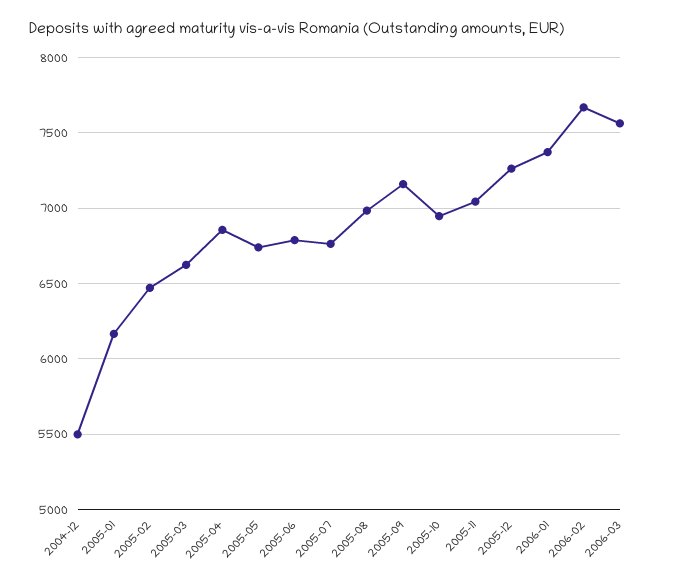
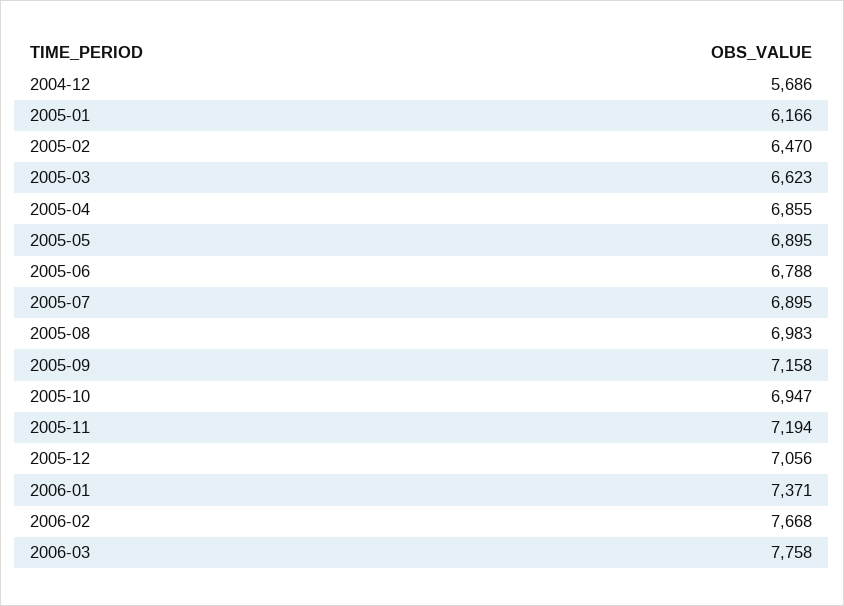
  {
-   "2004-12": 5500,
+   "2004-12": 5686,
    "2005-01": 6166,
    "2005-02": 6470,
    "2005-03": 6623,
    "2005-04": 6855,
-   "2005-05": 6750,
+   "2005-05": 6895,
    "2005-06": 6788,
-   "2005-07": 6750,
+   "2005-07": 6895,
    "2005-08": 6983,
    "2005-09": 7158,
    "2005-10": 6947,
-   "2005-11": 7050,
+   "2005-11": 7194,
-   "2005-12": 7250,
+   "2005-12": 7056,
    "2006-01": 7371,
    "2006-02": 7668,
-   "2006-03": 7550
+   "2006-03": 7758
  }

